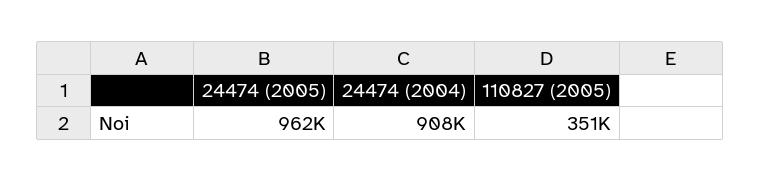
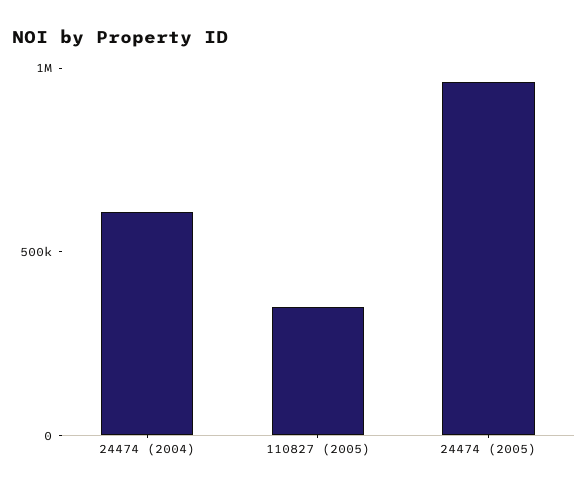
  {
    "24474 (2005)": 962000,
-   "24474 (2004)": 908000,
+   "24474 (2004)": 600000,
    "110827 (2005)": 351000
  }

